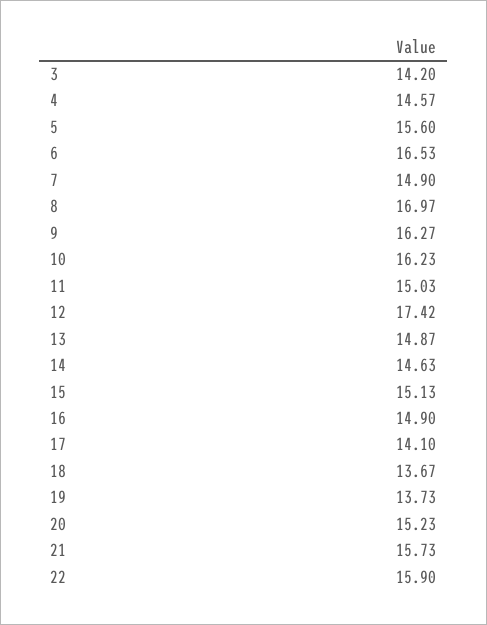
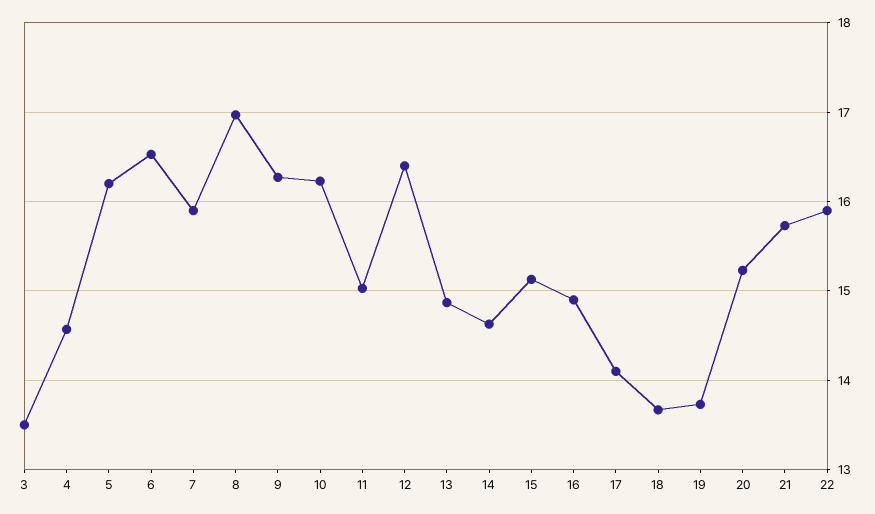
  {
-   "3": 14.2,
+   "3": 13.5,
    "4": 14.57,
-   "5": 15.6,
+   "5": 16.2,
    "6": 16.53,
-   "7": 14.9,
+   "7": 15.9,
    "8": 16.97,
    "9": 16.27,
    "10": 16.23,
    "11": 15.03,
-   "12": 17.42,
+   "12": 16.4,
    "13": 14.87,
    "14": 14.63,
    "15": 15.13,
    "16": 14.9,
    "17": 14.1,
    "18": 13.67,
    "19": 13.73,
    "20": 15.23,
    "21": 15.73,
    "22": 15.9
  }

